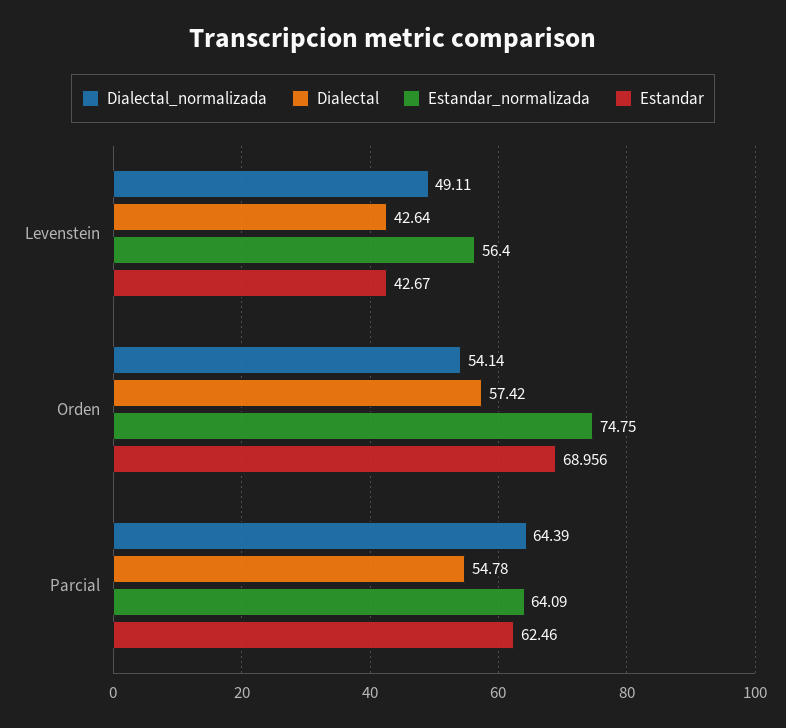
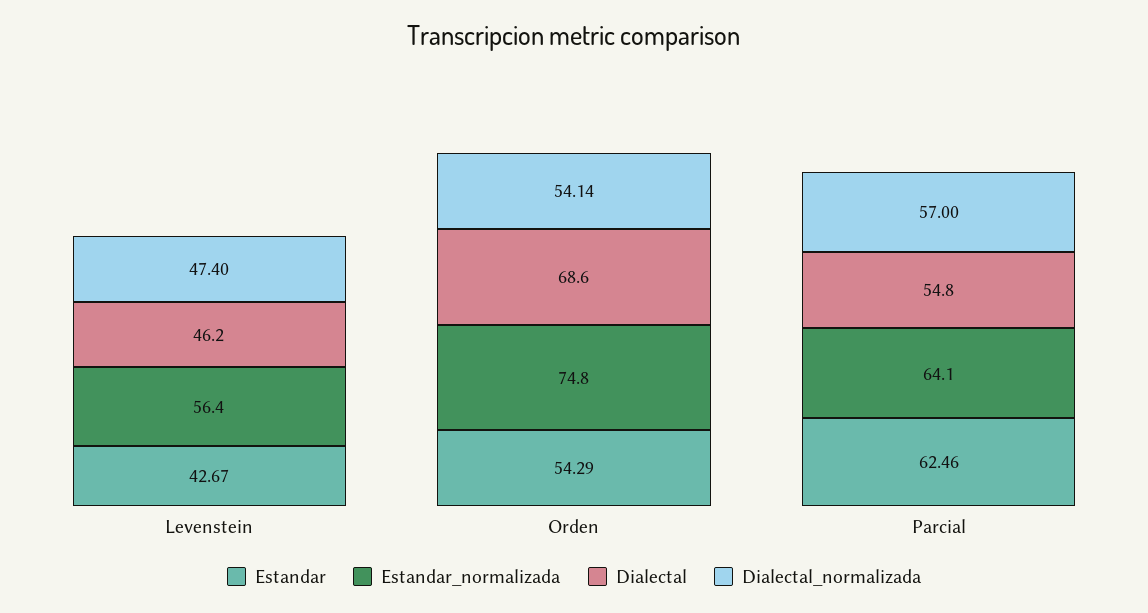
  {
    "Dialectal_normalizada": {
-     "Levenstein": 49.11,
+     "Levenstein": 47.4,
      "Orden": 54.14,
-     "Parcial": 64.39
+     "Parcial": 57
    },
    "Dialectal": {
-     "Levenstein": 42.64,
+     "Levenstein": 46.2,
-     "Orden": 57.42,
+     "Orden": 68.6,
      "Parcial": 54.78
    },
    "Estandar_normalizada": {
      "Levenstein": 56.4,
      "Orden": 74.75,
      "Parcial": 64.09
    },
    "Estandar": {
      "Levenstein": 42.67,
-     "Orden": 68.956,
+     "Orden": 54.29,
      "Parcial": 62.46
    }
  }

